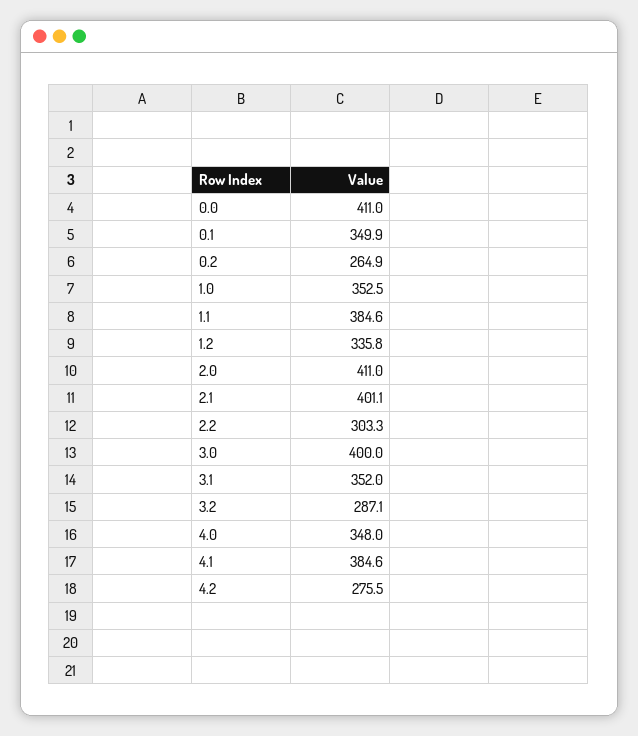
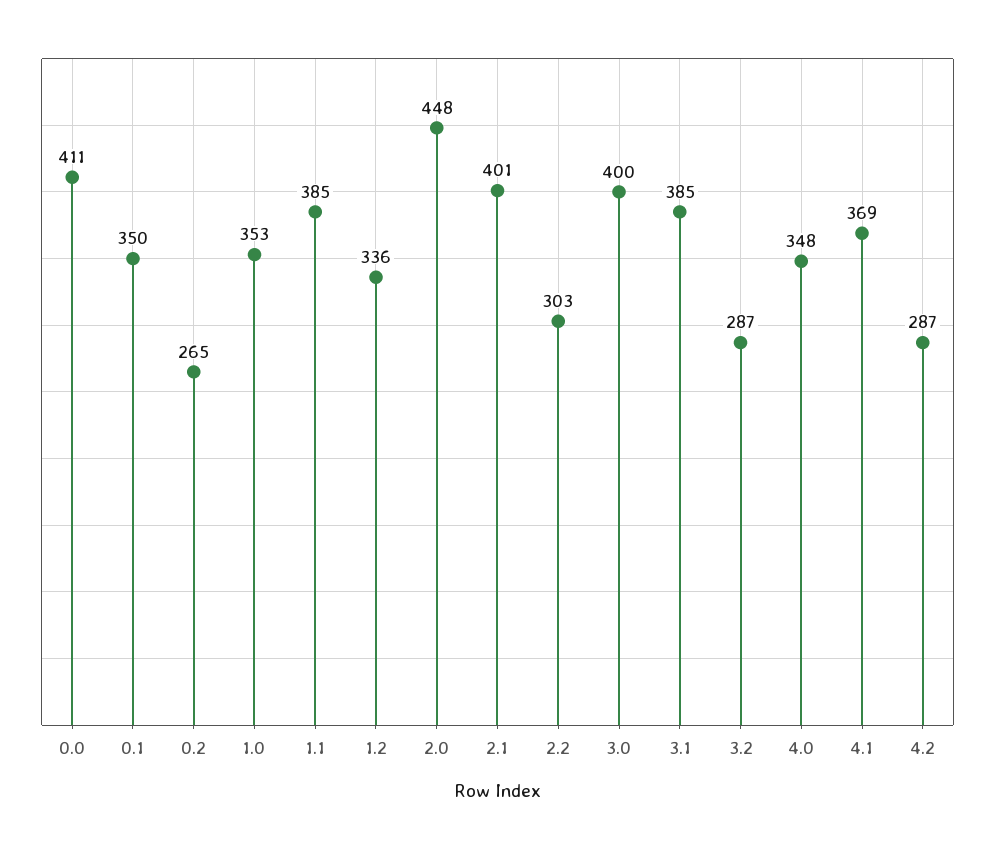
  {
    "0.0": 411,
    "0.1": 349.9,
    "0.2": 264.9,
    "1.0": 352.5,
    "1.1": 384.6,
    "1.2": 335.8,
-   "2.0": 411,
+   "2.0": 448,
    "2.1": 401.1,
    "2.2": 303.3,
    "3.0": 400,
-   "3.1": 352,
+   "3.1": 385,
    "3.2": 287.1,
    "4.0": 348,
-   "4.1": 384.6,
+   "4.1": 369,
-   "4.2": 275.5
+   "4.2": 287
  }

